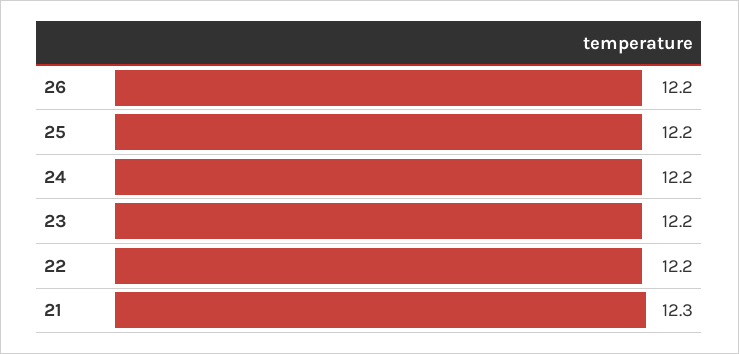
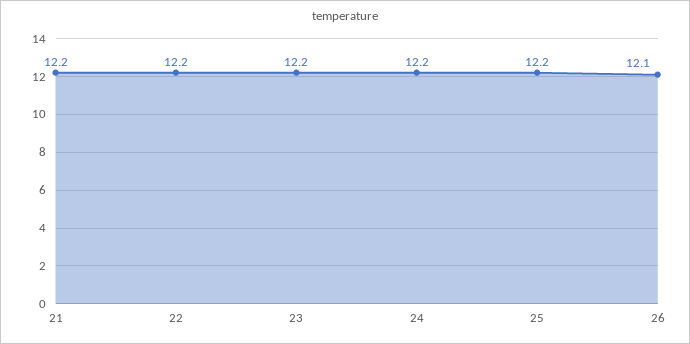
  {
-   "26": 12.2,
+   "26": 12.1,
    "25": 12.2,
    "24": 12.2,
    "23": 12.2,
    "22": 12.2,
-   "21": 12.3
+   "21": 12.2
  }

